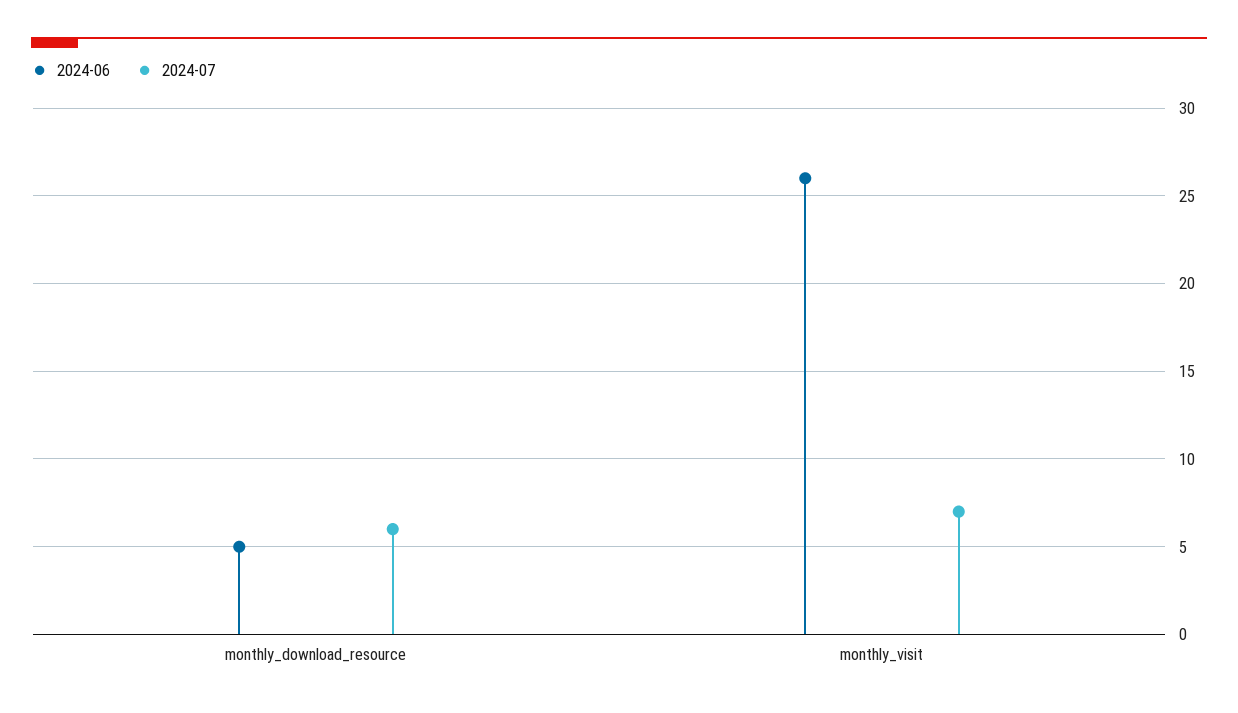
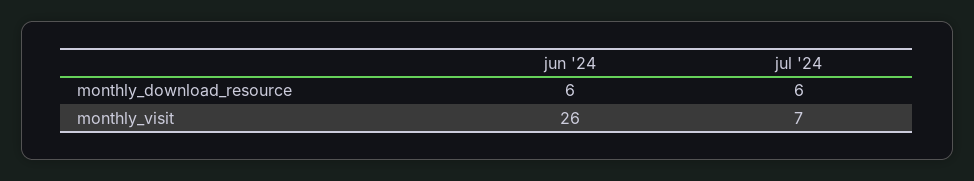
  {
    "2024-06": {
-     "monthly_download_resource": 5,
+     "monthly_download_resource": 6,
      "monthly_visit": 26
    },
    "2024-07": {
      "monthly_download_resource": 6,
      "monthly_visit": 7
    }
  }

